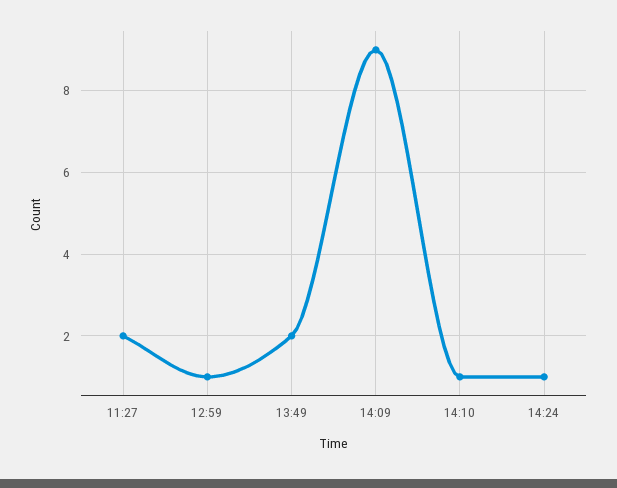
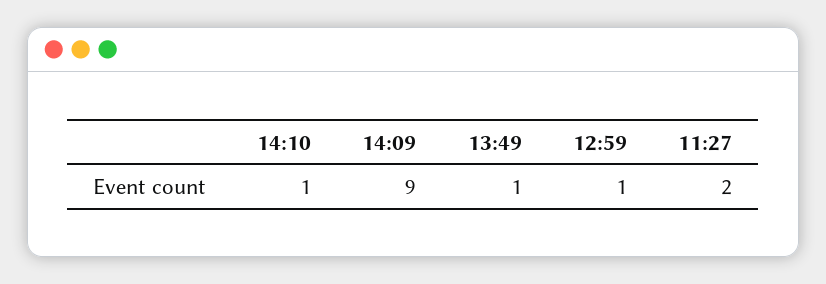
  {
    "11:27": 2,
    "12:59": 1,
-   "13:49": 2,
+   "13:49": 1,
    "14:09": 9,
-   "14:10": 1,
+   "14:10": 1
-   "14:24": 1
  }

